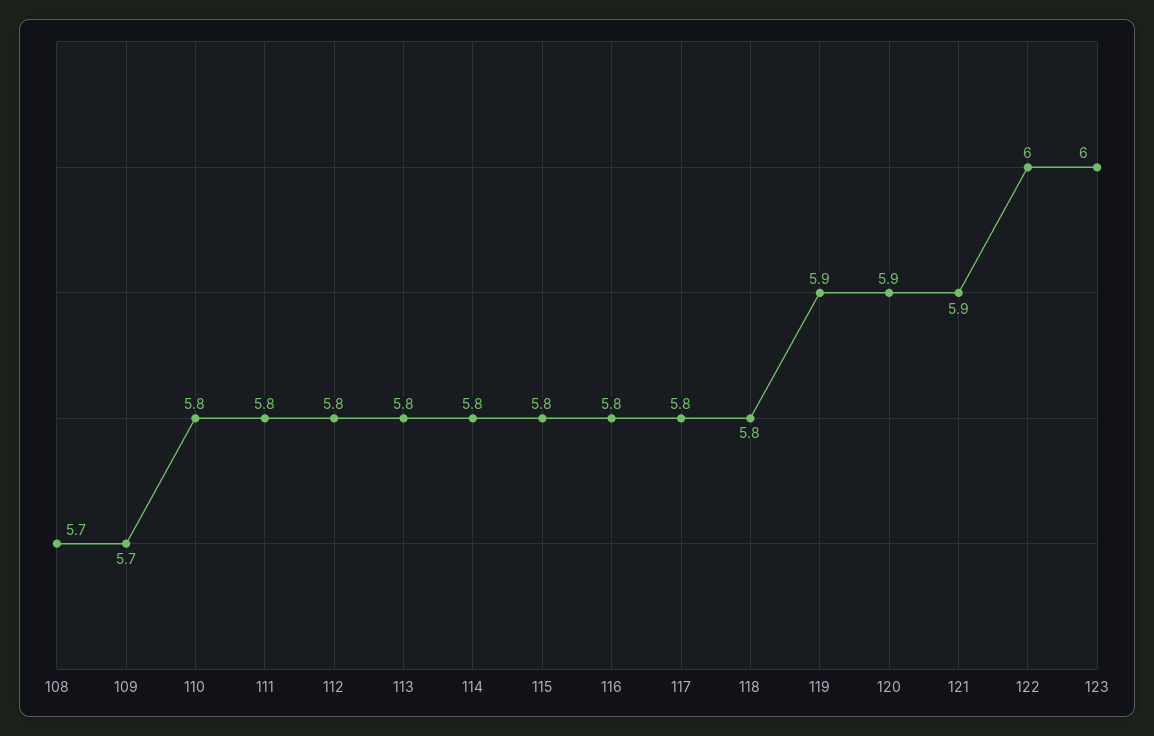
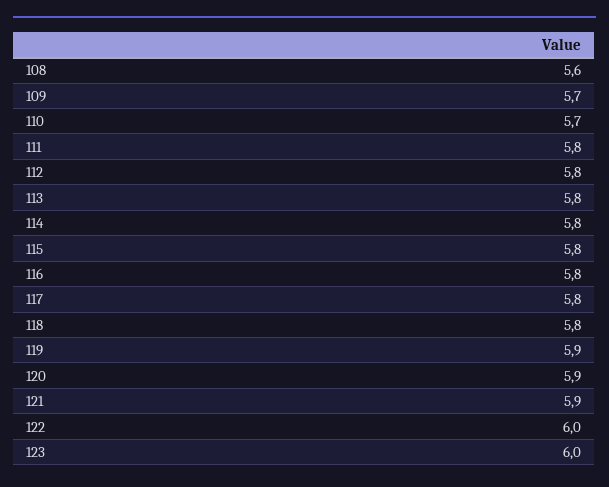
  {
-   "108": 5.7,
+   "108": 5.6,
    "109": 5.7,
-   "110": 5.8,
+   "110": 5.7,
    "111": 5.8,
    "112": 5.8,
    "113": 5.8,
    "114": 5.8,
    "115": 5.8,
    "116": 5.8,
    "117": 5.8,
    "118": 5.8,
    "119": 5.9,
    "120": 5.9,
    "121": 5.9,
    "122": 6,
    "123": 6
  }

